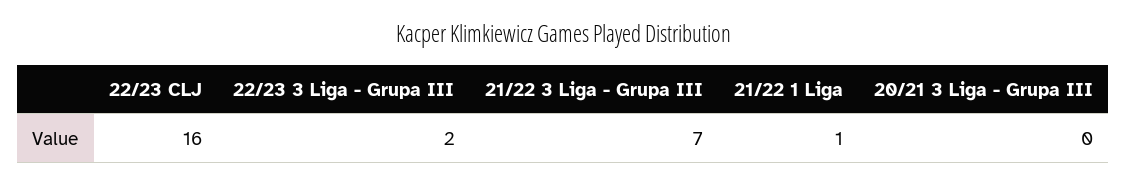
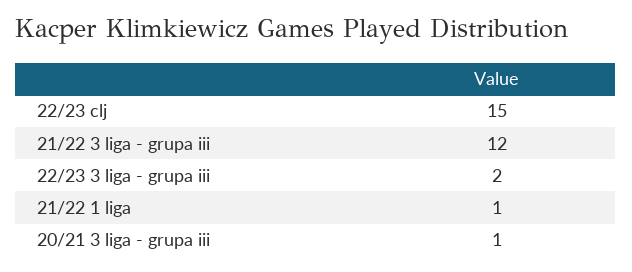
  {
-   "22/23 CLJ": 16,
+   "22/23 CLJ": 15,
    "22/23 3 Liga - Grupa III": 2,
-   "21/22 3 Liga - Grupa III": 7,
+   "21/22 3 Liga - Grupa III": 12,
    "21/22 1 Liga": 1,
-   "20/21 3 Liga - Grupa III": 0
+   "20/21 3 Liga - Grupa III": 1
  }

